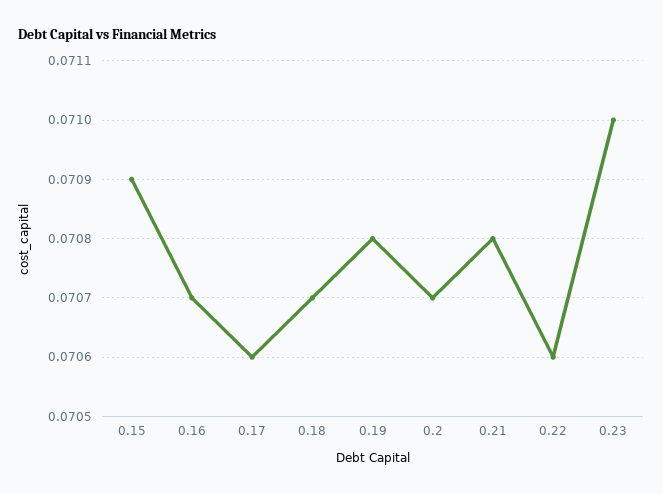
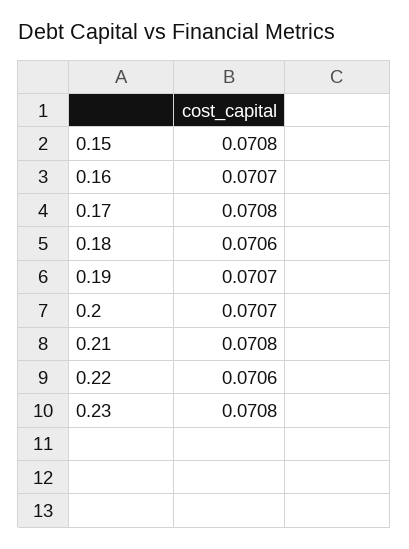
  {
-   "0.15": 0.0709,
+   "0.15": 0.0708,
    "0.16": 0.0707,
-   "0.17": 0.0706,
+   "0.17": 0.0708,
-   "0.18": 0.0707,
+   "0.18": 0.0706,
-   "0.19": 0.0708,
+   "0.19": 0.0707,
    "0.2": 0.0707,
    "0.21": 0.0708,
    "0.22": 0.0706,
-   "0.23": 0.071
+   "0.23": 0.0708
  }

